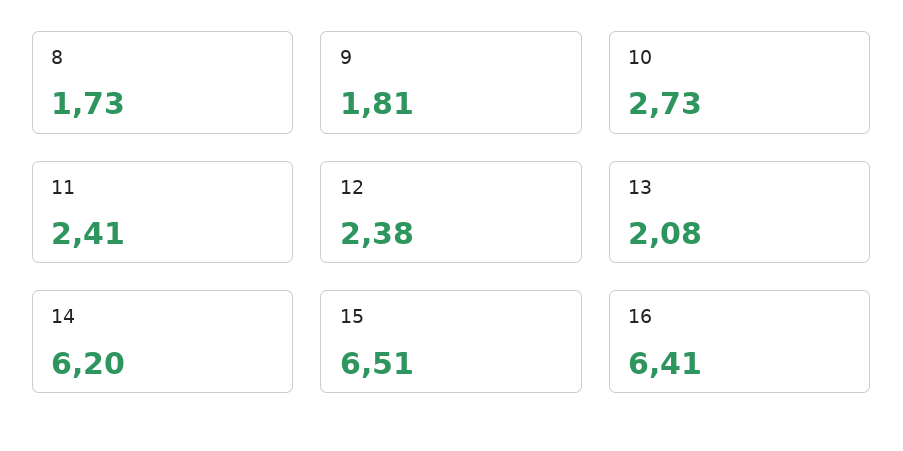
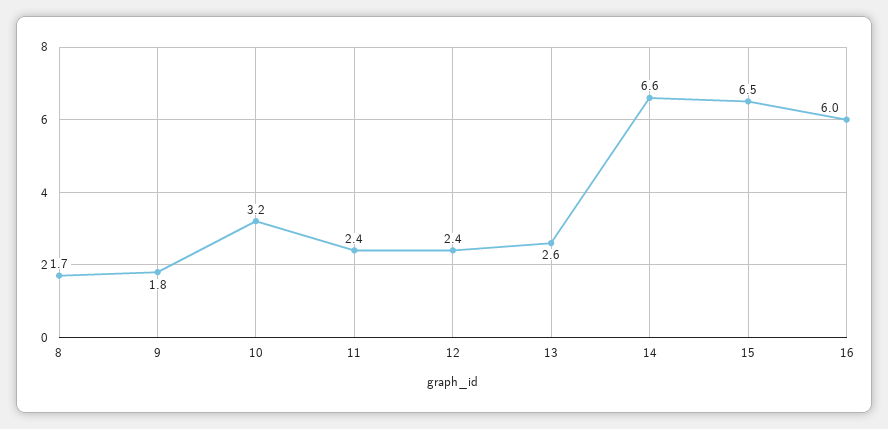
  {
    "8": 1.73,
    "9": 1.81,
-   "10": 2.73,
+   "10": 3.2,
    "11": 2.41,
    "12": 2.38,
-   "13": 2.08,
+   "13": 2.6,
-   "14": 6.2,
+   "14": 6.6,
    "15": 6.51,
-   "16": 6.41
+   "16": 6
  }

